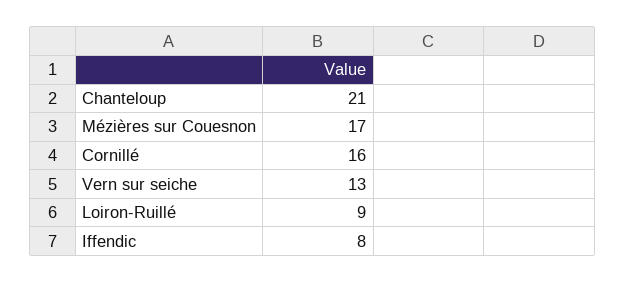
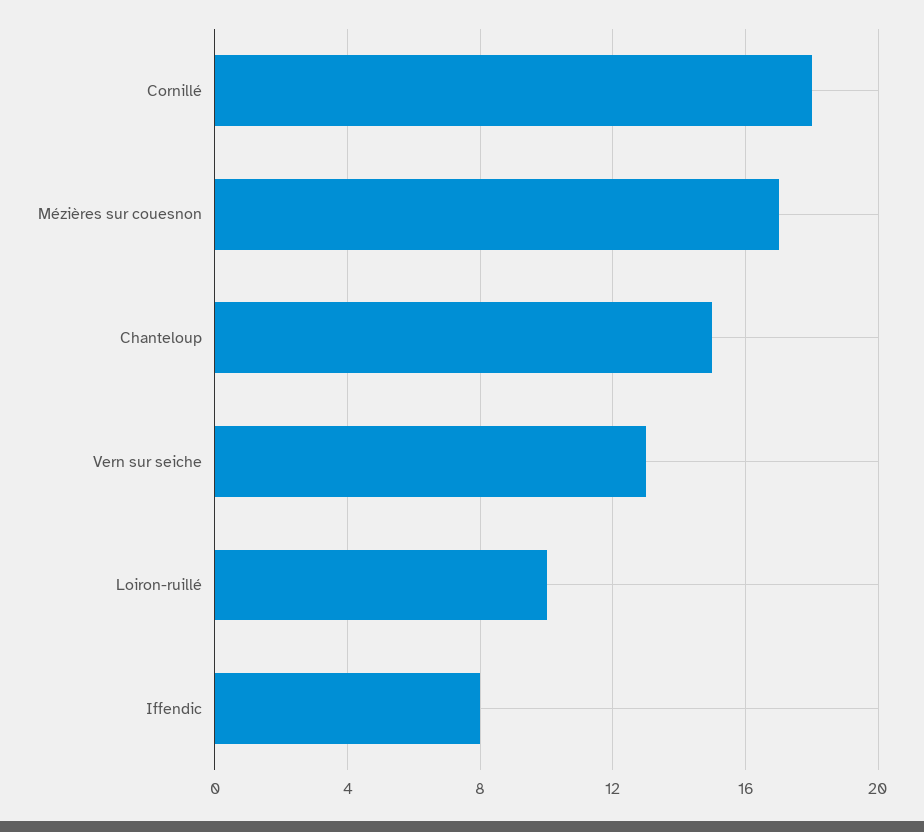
  {
-   "Chanteloup": 21,
+   "Chanteloup": 15,
    "Mézières sur Couesnon": 17,
-   "Cornillé": 16,
+   "Cornillé": 18,
    "Vern sur seiche": 13,
-   "Loiron-Ruillé": 9,
+   "Loiron-Ruillé": 10,
    "Iffendic": 8
  }

